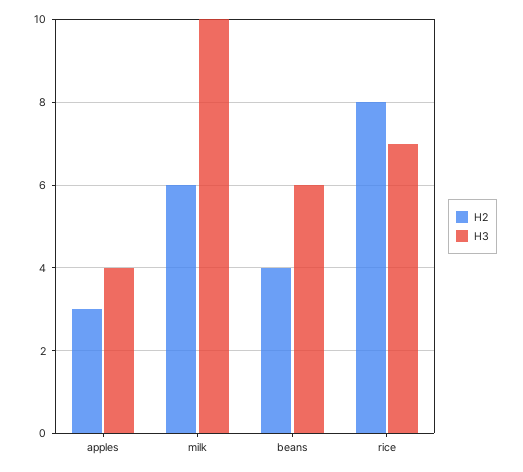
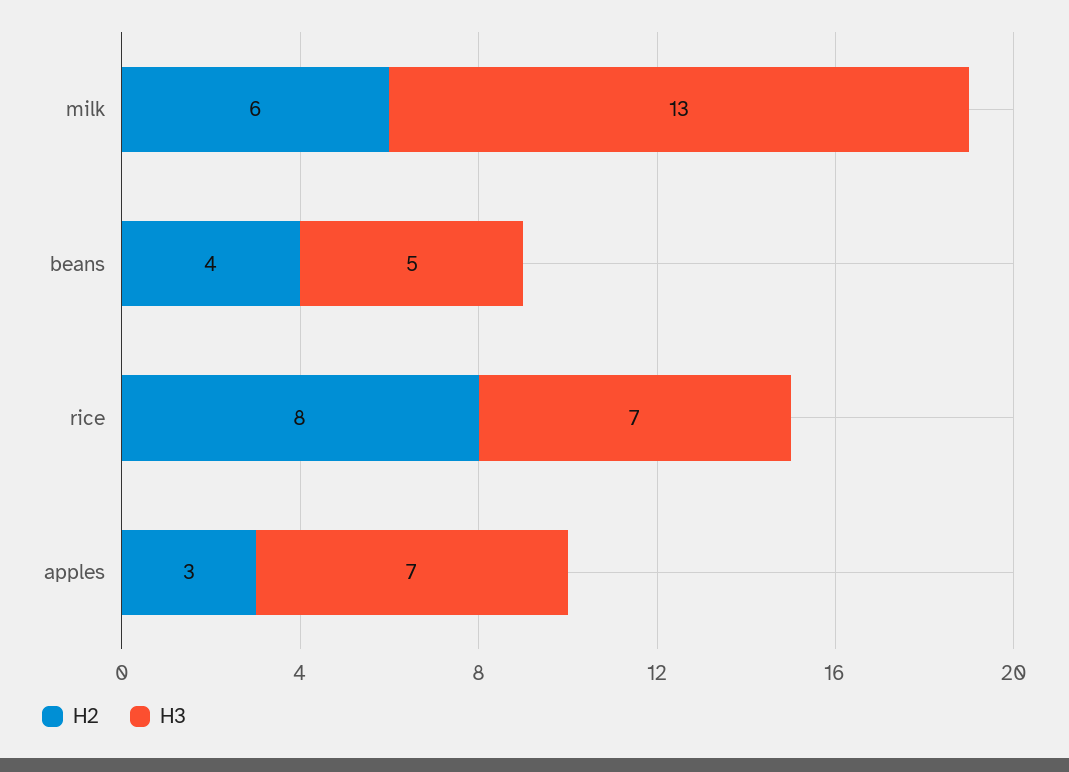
  {
    "H2": {
      "apples": 3,
      "milk": 6,
      "beans": 4,
      "rice": 8
    },
    "H3": {
-     "apples": 4,
+     "apples": 7,
-     "milk": 10,
+     "milk": 13,
-     "beans": 6,
+     "beans": 5,
      "rice": 7
    }
  }

